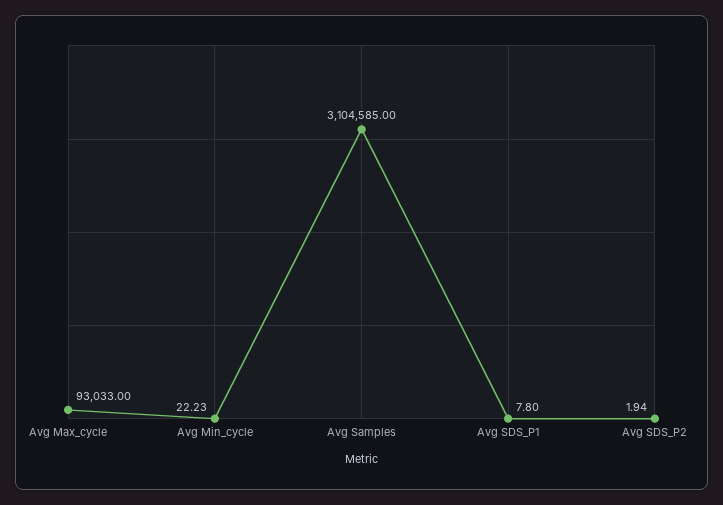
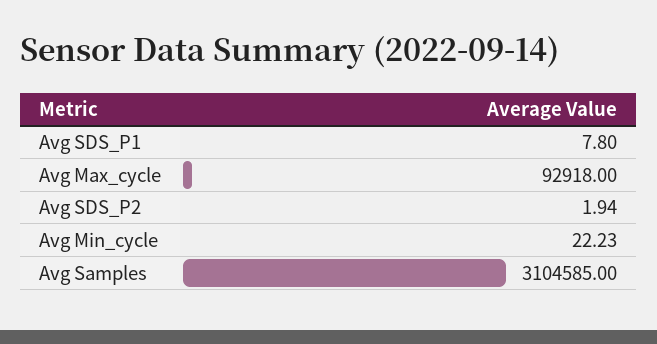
  {
-   "Avg Max_cycle": 93033,
+   "Avg Max_cycle": 92918,
    "Avg Min_cycle": 22.23,
    "Avg Samples": 3104585,
    "Avg SDS_P1": 7.8,
    "Avg SDS_P2": 1.94
  }

